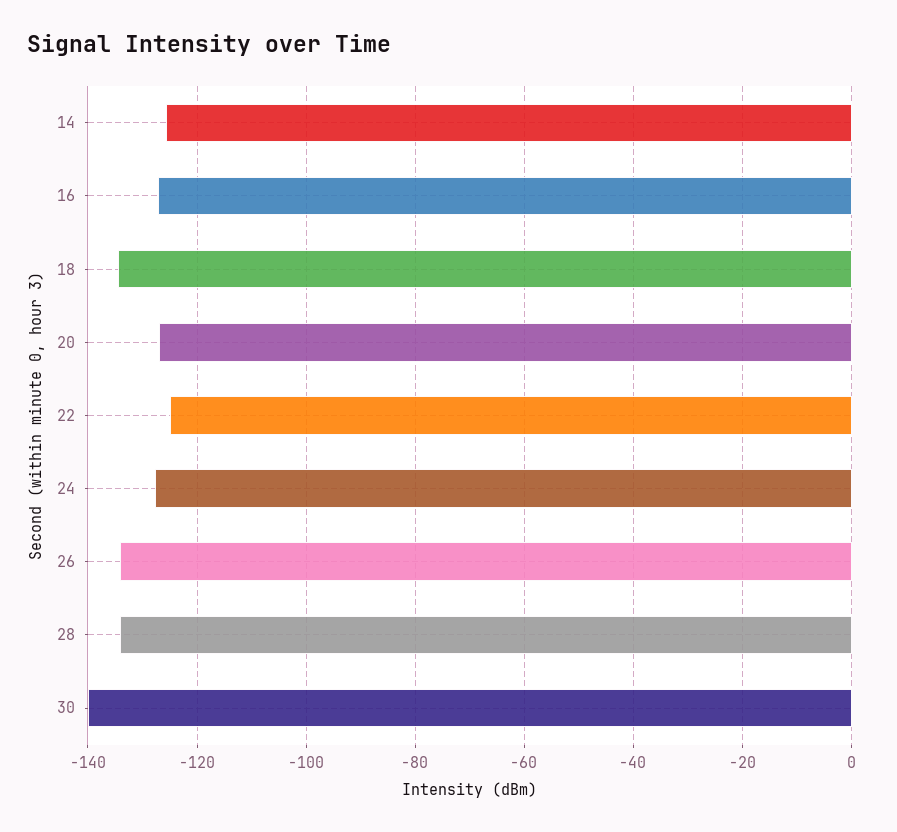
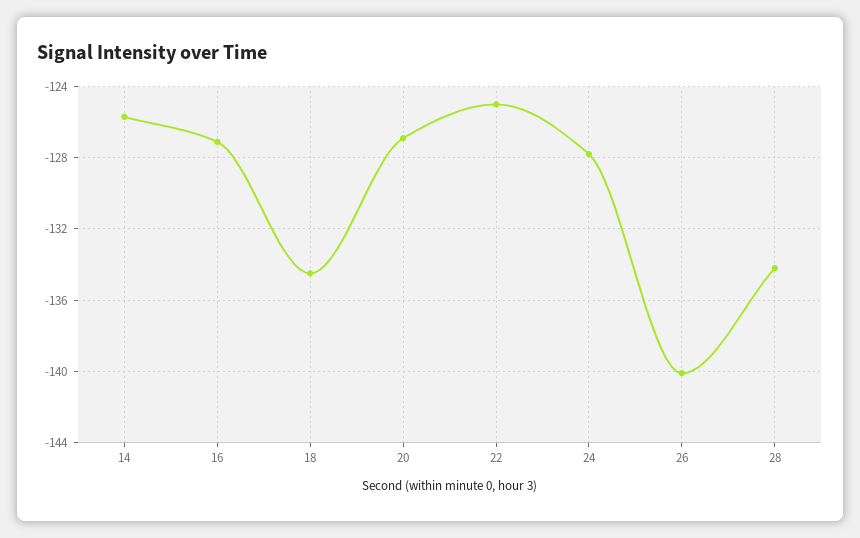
  {
    "14": -125.5,
    "16": -127,
    "18": -134.5,
    "20": -127,
    "22": -125,
    "24": -128,
-   "26": -134,
+   "26": -140,
-   "28": -134,
+   "28": -134
-   "30": -140
  }

